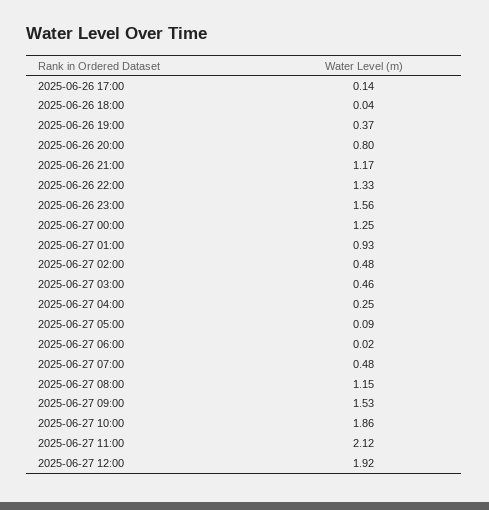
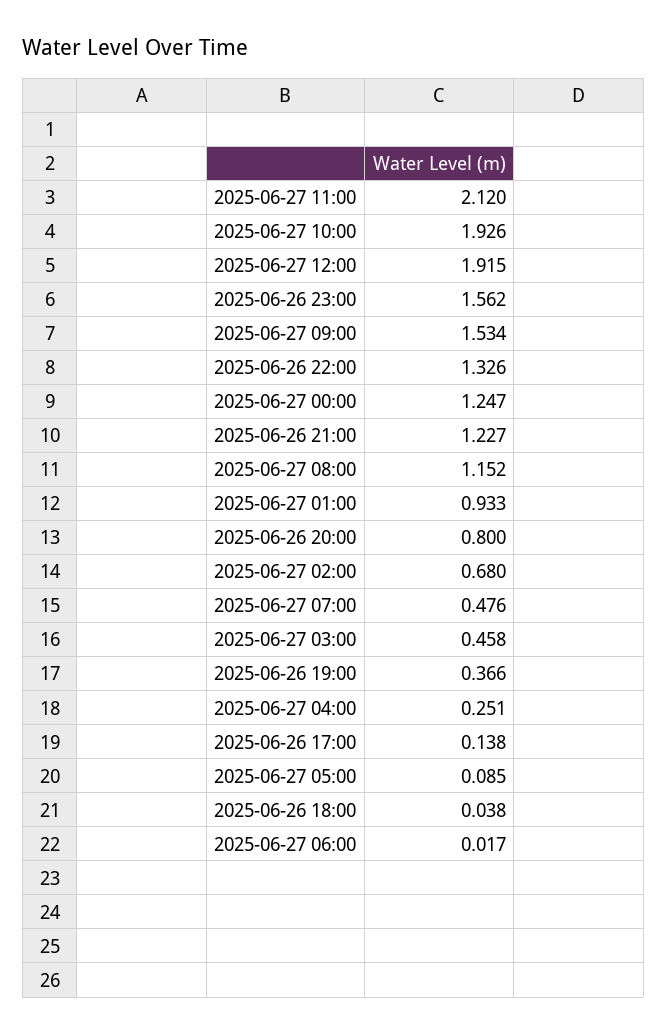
  {
    "2025-06-26 17:00": 0.138,
    "2025-06-26 18:00": 0.038,
    "2025-06-26 19:00": 0.366,
    "2025-06-26 20:00": 0.8,
-   "2025-06-26 21:00": 1.17,
+   "2025-06-26 21:00": 1.227,
    "2025-06-26 22:00": 1.326,
    "2025-06-26 23:00": 1.562,
    "2025-06-27 00:00": 1.247,
    "2025-06-27 01:00": 0.933,
-   "2025-06-27 02:00": 0.48,
+   "2025-06-27 02:00": 0.68,
    "2025-06-27 03:00": 0.458,
    "2025-06-27 04:00": 0.251,
    "2025-06-27 05:00": 0.085,
    "2025-06-27 06:00": 0.017,
    "2025-06-27 07:00": 0.476,
    "2025-06-27 08:00": 1.152,
    "2025-06-27 09:00": 1.534,
-   "2025-06-27 10:00": 1.86,
+   "2025-06-27 10:00": 1.926,
    "2025-06-27 11:00": 2.12,
    "2025-06-27 12:00": 1.915
  }

